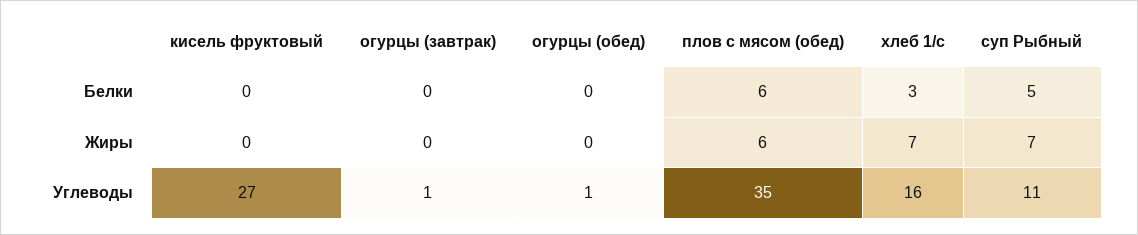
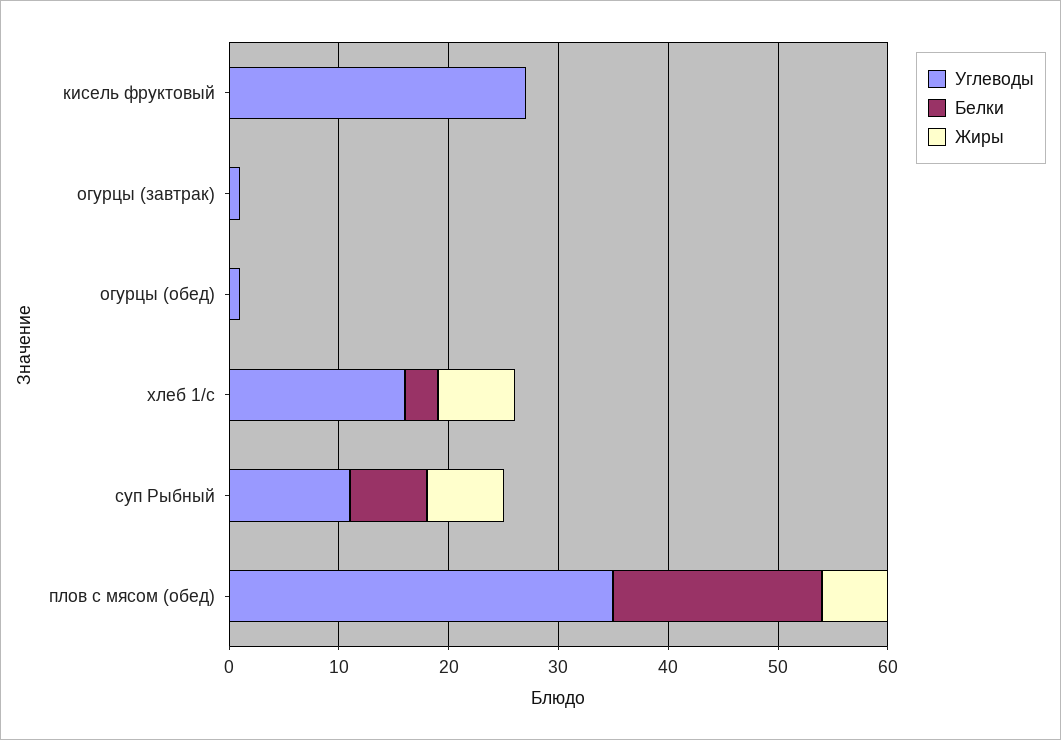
  {
    "Белки": {
      "кисель фруктовый": 0,
      "огурцы (завтрак)": 0,
      "огурцы (обед)": 0,
-     "плов с мясом (обед)": 6,
+     "плов с мясом (обед)": 19,
      "хлеб 1/с": 3,
-     "суп Рыбный": 5
+     "суп Рыбный": 7
    },
    "Жиры": {
      "кисель фруктовый": 0,
      "огурцы (завтрак)": 0,
      "огурцы (обед)": 0,
      "плов с мясом (обед)": 6,
      "хлеб 1/с": 7,
      "суп Рыбный": 7
    },
    "Углеводы": {
      "кисель фруктовый": 27,
      "огурцы (завтрак)": 1,
      "огурцы (обед)": 1,
      "плов с мясом (обед)": 35,
      "хлеб 1/с": 16,
      "суп Рыбный": 11
    }
  }

